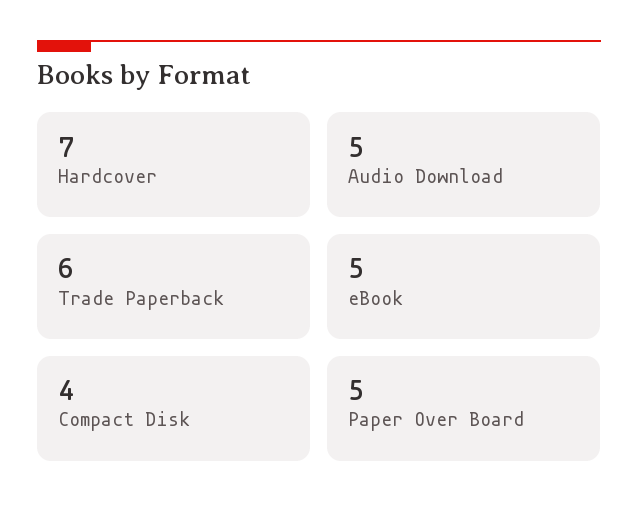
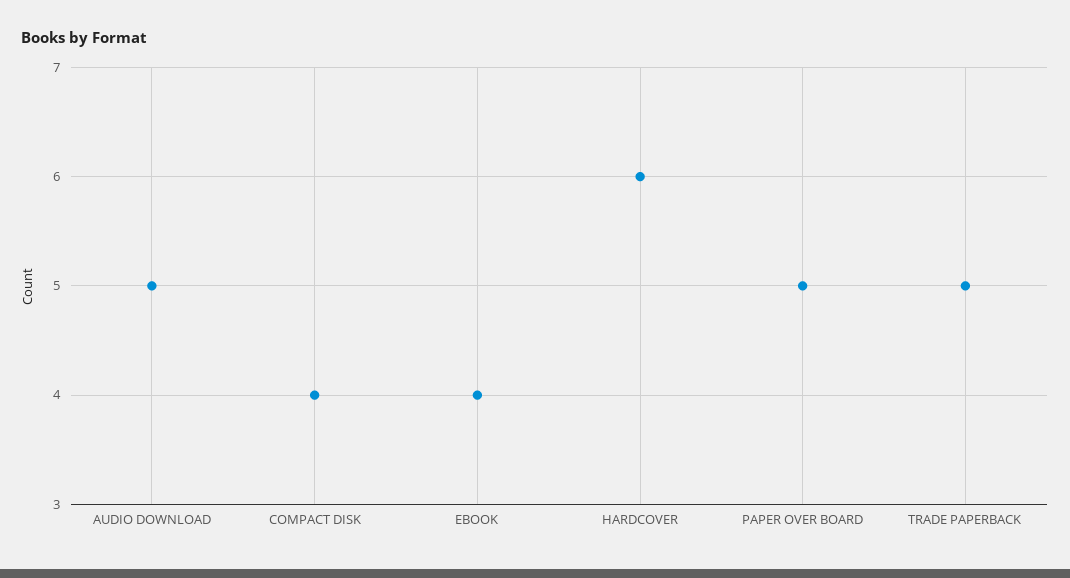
  {
-   "Hardcover": 7,
+   "Hardcover": 6,
    "Audio Download": 5,
-   "Trade Paperback": 6,
+   "Trade Paperback": 5,
-   "eBook": 5,
+   "eBook": 4,
    "Compact Disk": 4,
    "Paper Over Board": 5
  }

